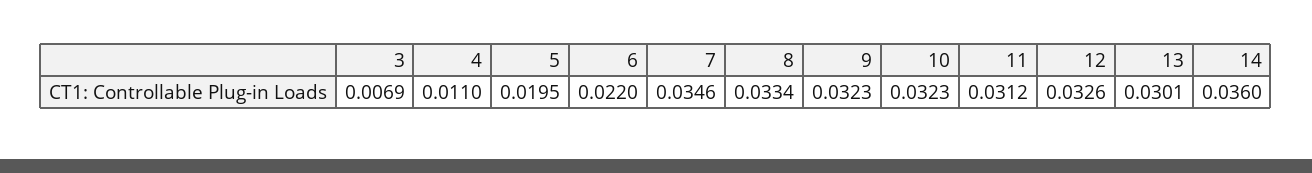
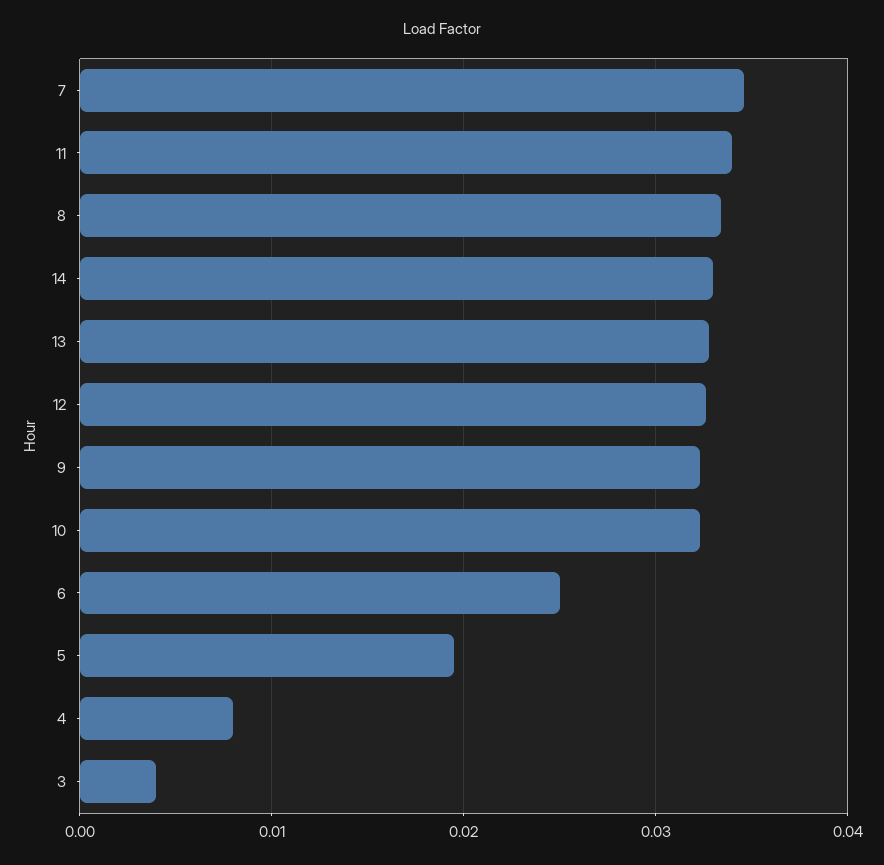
  {
-   "3": 0.0069,
+   "3": 0.004,
-   "4": 0.011,
+   "4": 0.008,
    "5": 0.0195,
-   "6": 0.022,
+   "6": 0.025,
    "7": 0.0346,
    "8": 0.0334,
    "9": 0.0323,
    "10": 0.0323,
-   "11": 0.0312,
+   "11": 0.034,
    "12": 0.0326,
-   "13": 0.0301,
+   "13": 0.033,
-   "14": 0.036
+   "14": 0.033
  }

